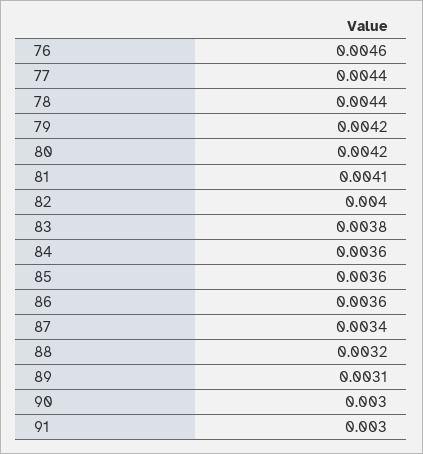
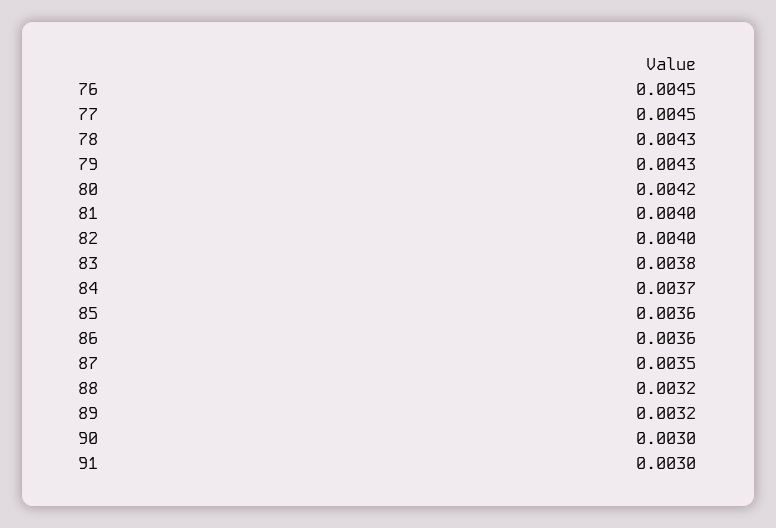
  {
-   "76": 0.0046,
+   "76": 0.0045,
-   "77": 0.0044,
+   "77": 0.0045,
-   "78": 0.0044,
+   "78": 0.0043,
-   "79": 0.0042,
+   "79": 0.0043,
    "80": 0.0042,
-   "81": 0.0041,
+   "81": 0.004,
    "82": 0.004,
    "83": 0.0038,
-   "84": 0.0036,
+   "84": 0.0037,
    "85": 0.0036,
    "86": 0.0036,
-   "87": 0.0034,
+   "87": 0.0035,
    "88": 0.0032,
-   "89": 0.0031,
+   "89": 0.0032,
    "90": 0.003,
    "91": 0.003
  }

